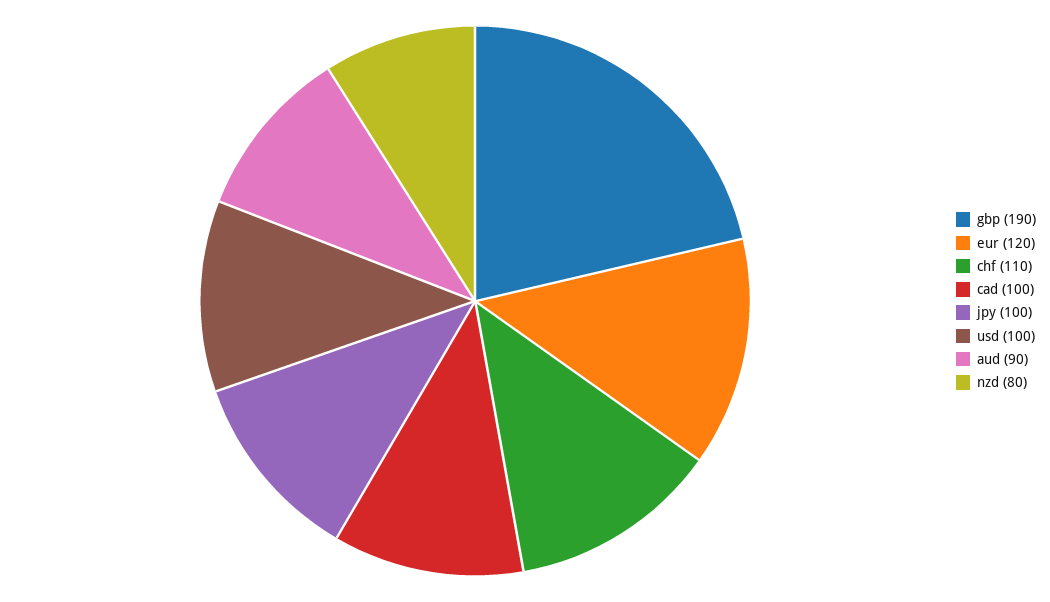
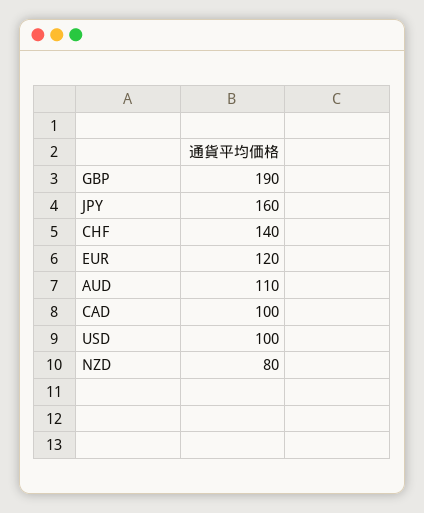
  {
    "gbp": 190,
    "eur": 120,
-   "chf": 110,
+   "chf": 140,
    "cad": 100,
-   "jpy": 100,
+   "jpy": 160,
    "usd": 100,
-   "aud": 90,
+   "aud": 110,
    "nzd": 80
  }

